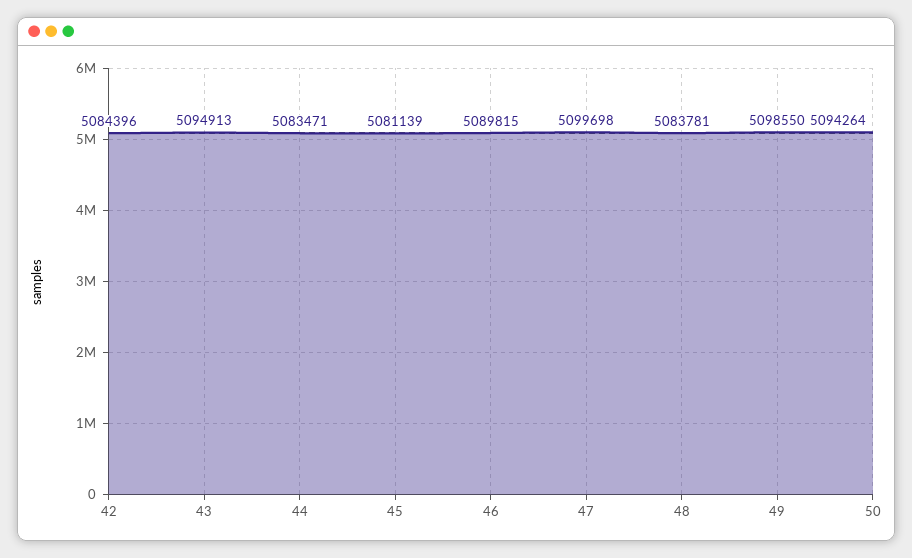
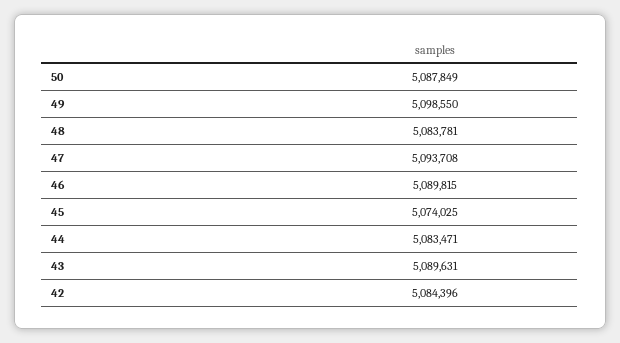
  {
    "42": 5084396,
-   "43": 5094913,
+   "43": 5089631,
    "44": 5083471,
-   "45": 5081139,
+   "45": 5074025,
    "46": 5089815,
-   "47": 5099698,
+   "47": 5093708,
    "48": 5083781,
    "49": 5098550,
-   "50": 5094264
+   "50": 5087849
  }

